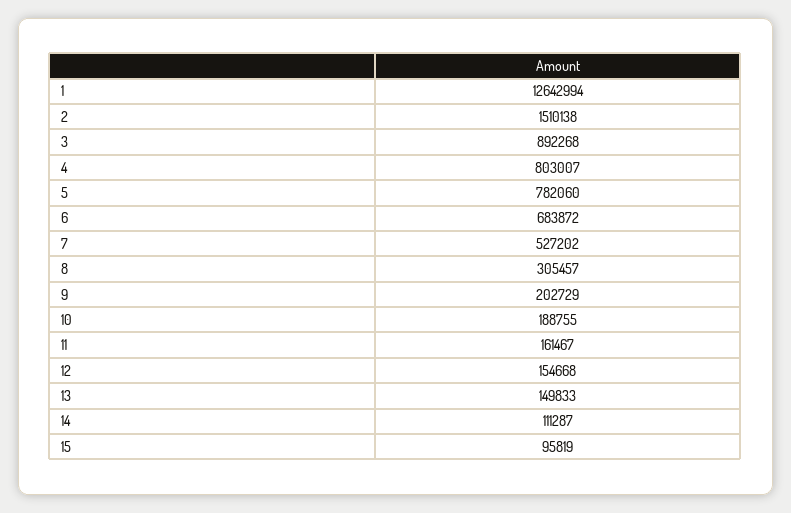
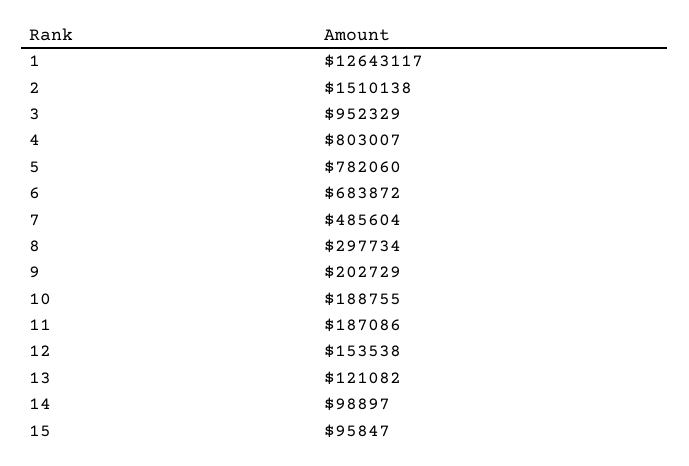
  {
-   "1": 12642994,
+   "1": 12643117,
    "2": 1510138,
-   "3": 892268,
+   "3": 952329,
    "4": 803007,
    "5": 782060,
    "6": 683872,
-   "7": 527202,
+   "7": 485604,
-   "8": 305457,
+   "8": 297734,
    "9": 202729,
    "10": 188755,
-   "11": 161467,
+   "11": 187086,
-   "12": 154668,
+   "12": 153538,
-   "13": 149833,
+   "13": 121082,
-   "14": 111287,
+   "14": 98897,
-   "15": 95819
+   "15": 95847
  }

